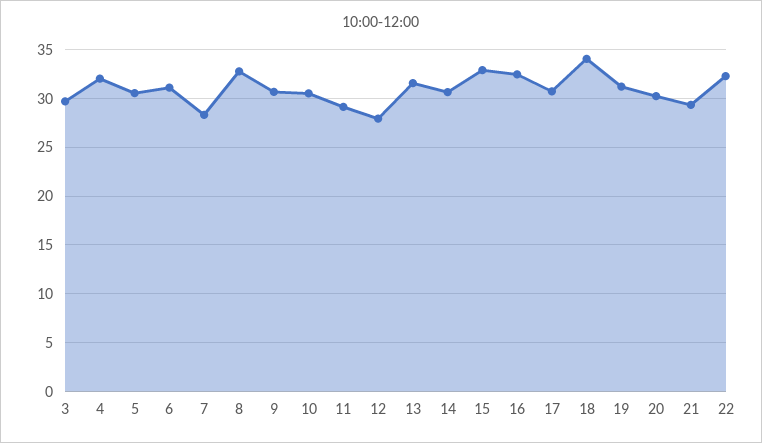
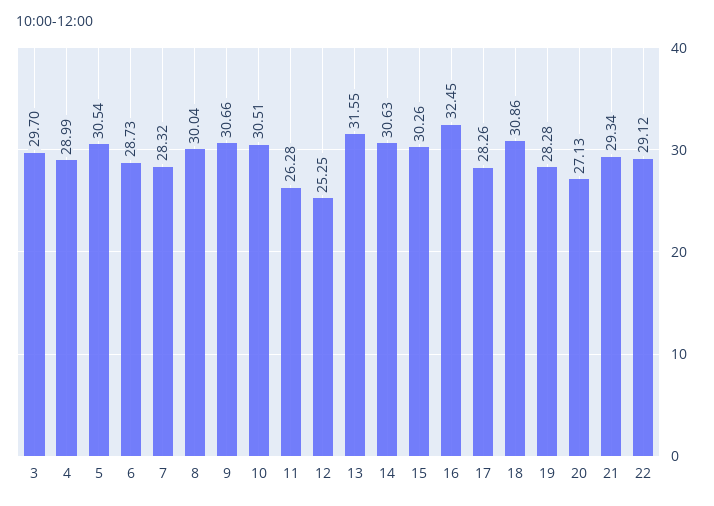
  {
    "3": 29.7,
-   "4": 32,
+   "4": 28.99,
    "5": 30.54,
-   "6": 31,
+   "6": 28.73,
    "7": 28.32,
-   "8": 33,
+   "8": 30.04,
    "9": 30.66,
    "10": 30.51,
-   "11": 29,
+   "11": 26.28,
-   "12": 28,
+   "12": 25.25,
    "13": 31.55,
    "14": 30.63,
-   "15": 33,
+   "15": 30.26,
    "16": 32.45,
-   "17": 31,
+   "17": 28.26,
-   "18": 34,
+   "18": 30.86,
-   "19": 31,
+   "19": 28.28,
-   "20": 30,
+   "20": 27.13,
    "21": 29.34,
-   "22": 32
+   "22": 29.12
  }

